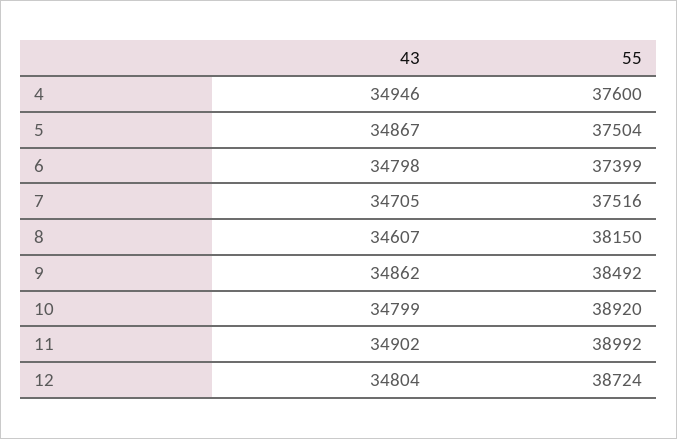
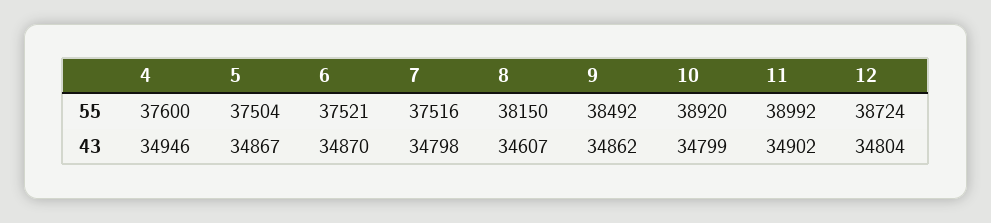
  {
    "43": {
      "4": 34946,
      "5": 34867,
-     "6": 34798,
+     "6": 34870,
-     "7": 34705,
+     "7": 34798,
      "8": 34607,
      "9": 34862,
      "10": 34799,
      "11": 34902,
      "12": 34804
    },
    "55": {
      "4": 37600,
      "5": 37504,
-     "6": 37399,
+     "6": 37521,
      "7": 37516,
      "8": 38150,
      "9": 38492,
      "10": 38920,
      "11": 38992,
      "12": 38724
    }
  }

